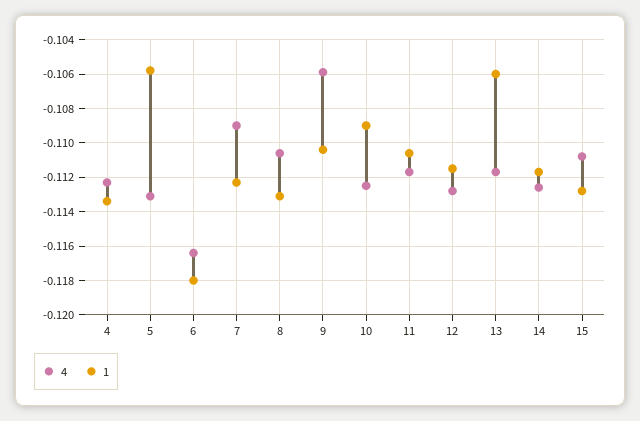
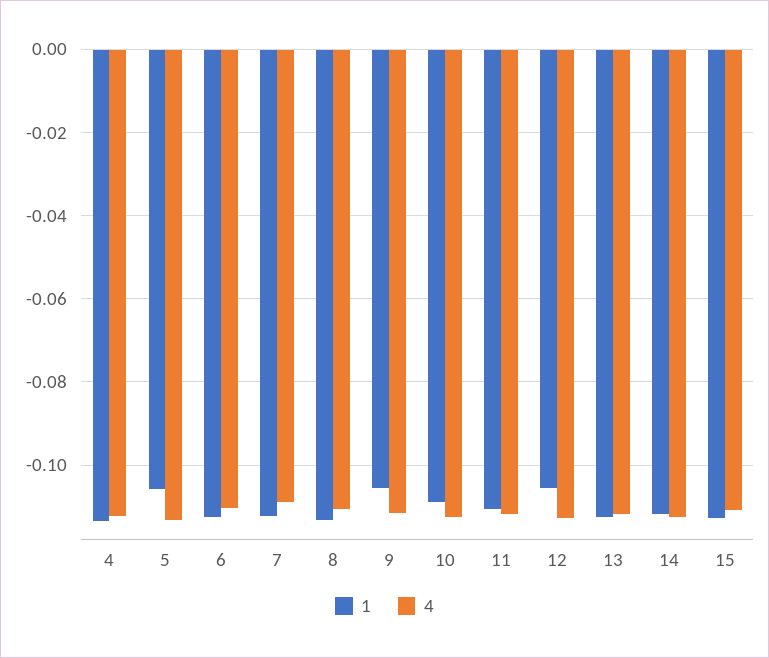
  {
    "4": {
      "4": -0.1125,
      "5": -0.113,
-     "6": -0.1165,
+     "6": -0.11,
      "7": -0.109,
      "8": -0.1105,
-     "9": -0.106,
+     "9": -0.112,
      "10": -0.1125,
      "11": -0.1115,
      "12": -0.113,
      "13": -0.1115,
      "14": -0.1125,
      "15": -0.111
    },
    "1": {
      "4": -0.1135,
      "5": -0.106,
-     "6": -0.118,
+     "6": -0.112,
      "7": -0.1125,
      "8": -0.113,
-     "9": -0.1105,
+     "9": -0.106,
      "10": -0.109,
      "11": -0.1105,
-     "12": -0.1115,
+     "12": -0.106,
-     "13": -0.106,
+     "13": -0.112,
      "14": -0.1115,
      "15": -0.113
    }
  }

